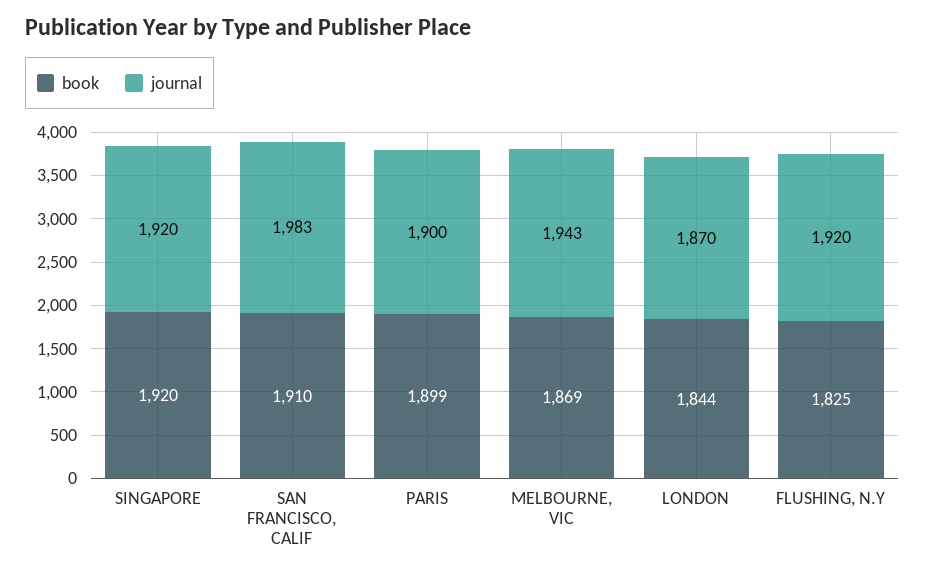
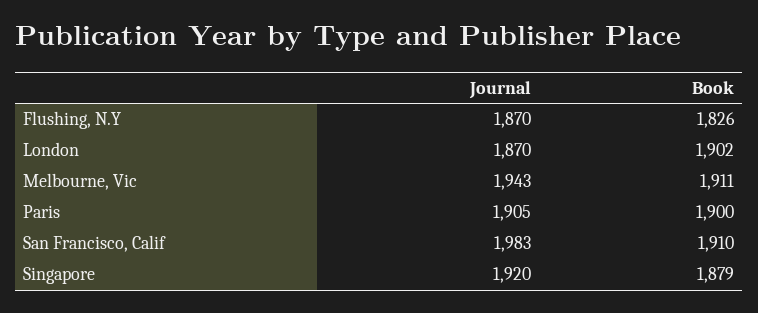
  {
    "book": {
-     "SINGAPORE": 1920,
+     "SINGAPORE": 1879,
      "SAN FRANCISCO, CALIF": 1910,
-     "PARIS": 1899,
+     "PARIS": 1900,
-     "MELBOURNE, VIC": 1869,
+     "MELBOURNE, VIC": 1911,
-     "LONDON": 1844,
+     "LONDON": 1902,
-     "FLUSHING, N.Y": 1825
+     "FLUSHING, N.Y": 1826
    },
    "journal": {
      "SINGAPORE": 1920,
      "SAN FRANCISCO, CALIF": 1983,
-     "PARIS": 1900,
+     "PARIS": 1905,
      "MELBOURNE, VIC": 1943,
      "LONDON": 1870,
-     "FLUSHING, N.Y": 1920
+     "FLUSHING, N.Y": 1870
    }
  }

